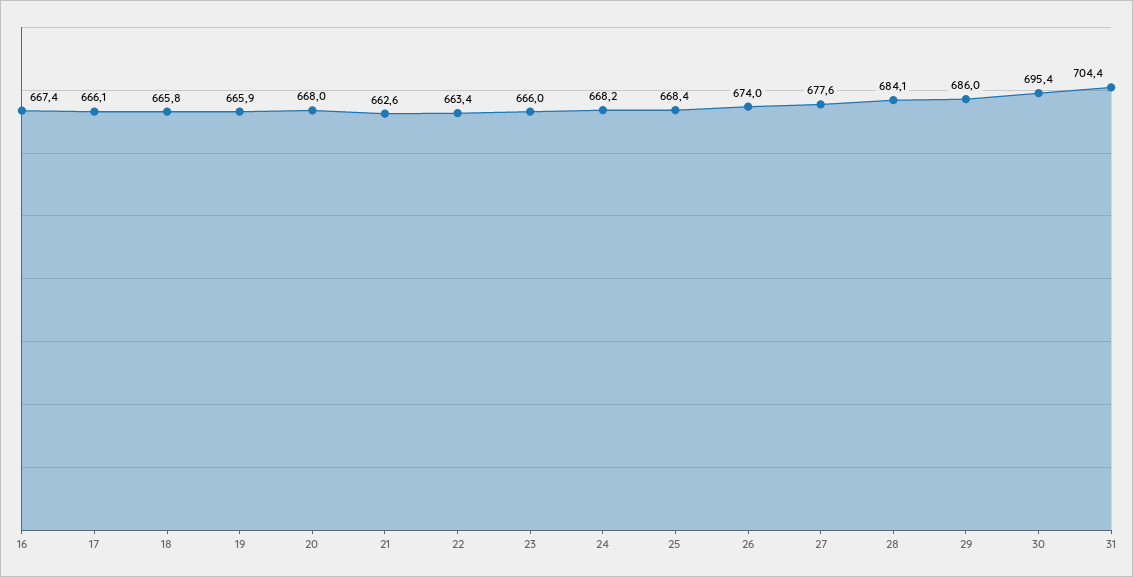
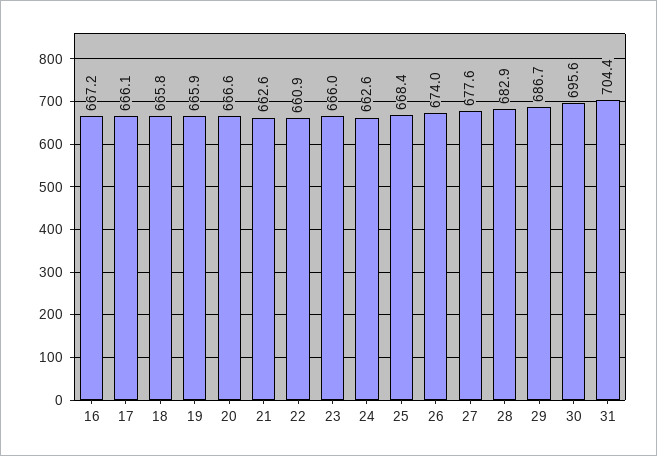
  {
-   "16": 667.4,
+   "16": 667.2,
    "17": 666.1,
    "18": 665.8,
    "19": 665.9,
-   "20": 668,
+   "20": 666.6,
    "21": 662.6,
-   "22": 663.4,
+   "22": 660.9,
    "23": 666,
-   "24": 668.2,
+   "24": 662.6,
    "25": 668.4,
    "26": 674,
    "27": 677.6,
-   "28": 684.1,
+   "28": 682.9,
-   "29": 686,
+   "29": 686.7,
-   "30": 695.4,
+   "30": 695.6,
    "31": 704.4
  }

